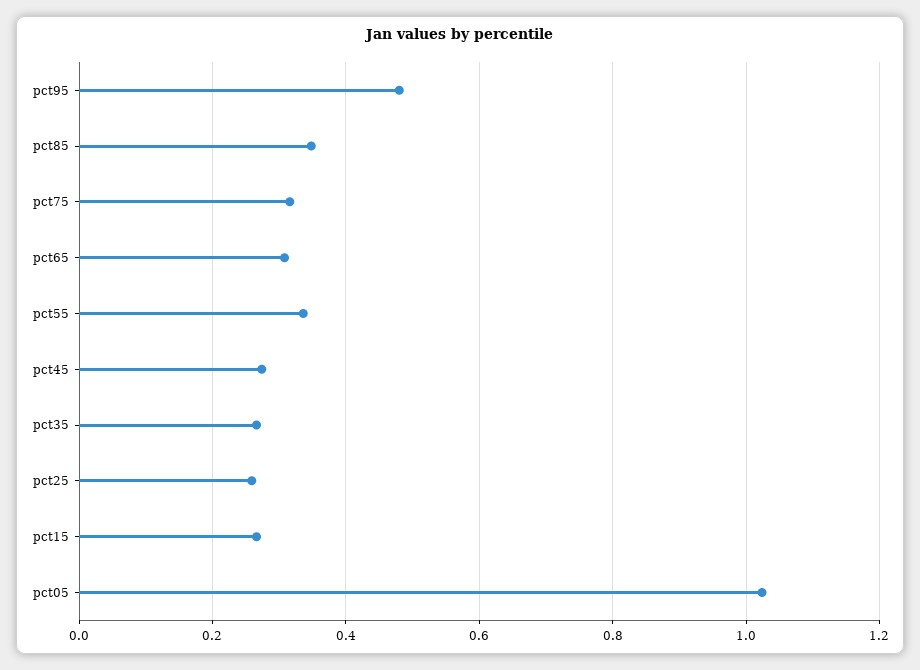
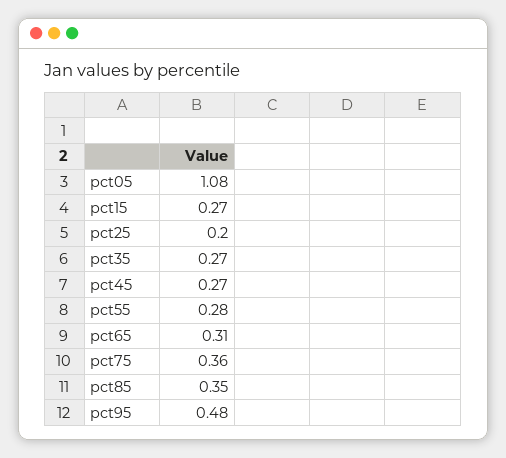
  {
    "pct95": 0.48,
    "pct85": 0.35,
-   "pct75": 0.32,
+   "pct75": 0.36,
    "pct65": 0.31,
-   "pct55": 0.34,
+   "pct55": 0.28,
    "pct45": 0.27,
    "pct35": 0.27,
-   "pct25": 0.26,
+   "pct25": 0.2,
    "pct15": 0.27,
-   "pct05": 1.02
+   "pct05": 1.08
  }

